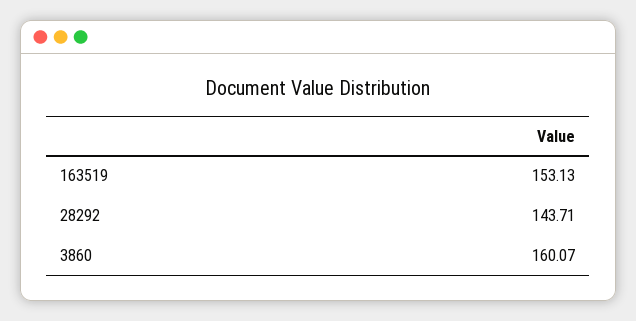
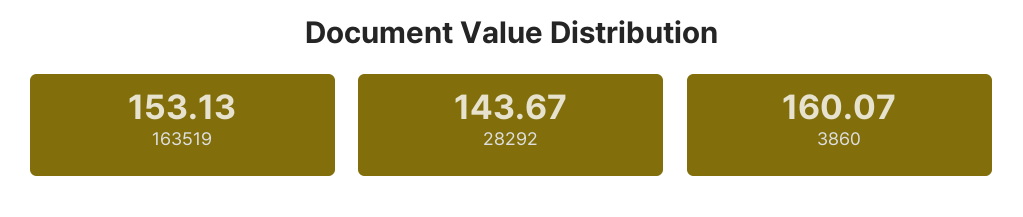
  {
    "163519": 153.13,
-   "28292": 143.71,
+   "28292": 143.67,
    "3860": 160.07
  }

